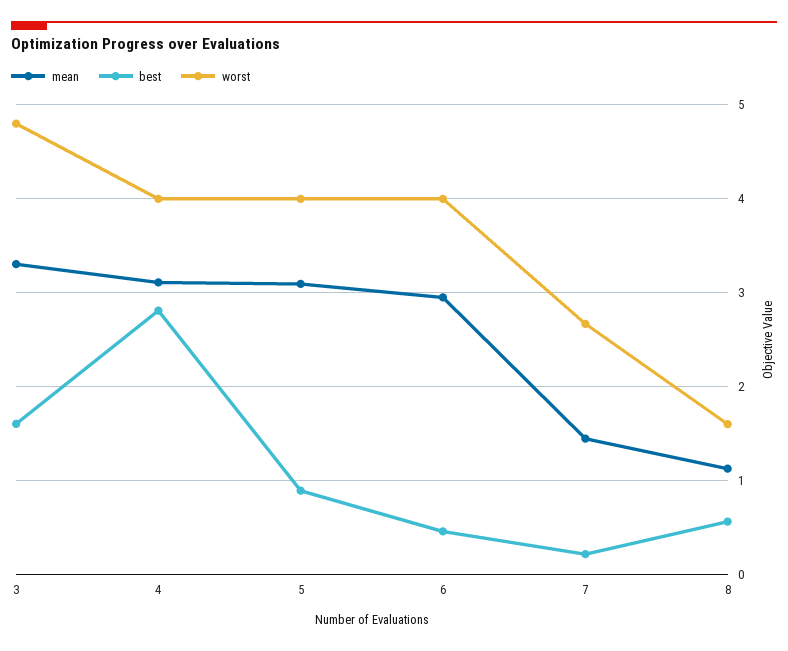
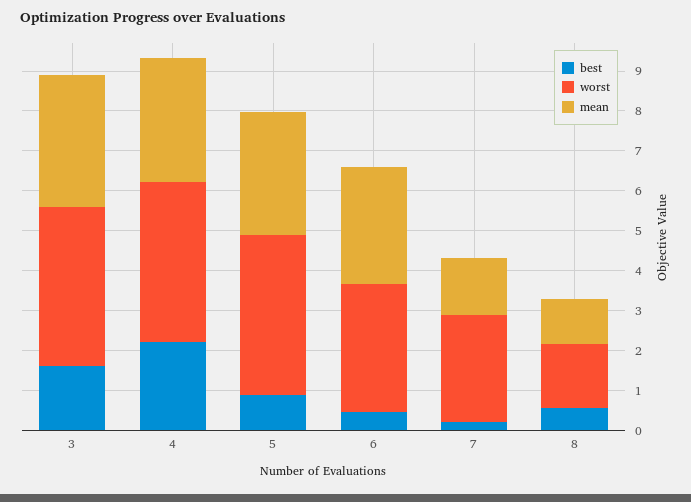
  {
    "mean": {
      "3": 3.3,
      "4": 3.1,
      "5": 3.1,
      "6": 3,
      "7": 1.4,
      "8": 1.1
    },
    "best": {
      "3": 1.6,
-     "4": 2.8,
+     "4": 2.25,
      "5": 0.9,
      "6": 0.5,
      "7": 0.2,
      "8": 0.6
    },
    "worst": {
-     "3": 4.8,
+     "3": 4,
      "4": 4,
      "5": 4,
-     "6": 4,
+     "6": 3.25,
      "7": 2.7,
      "8": 1.6
    }
  }

